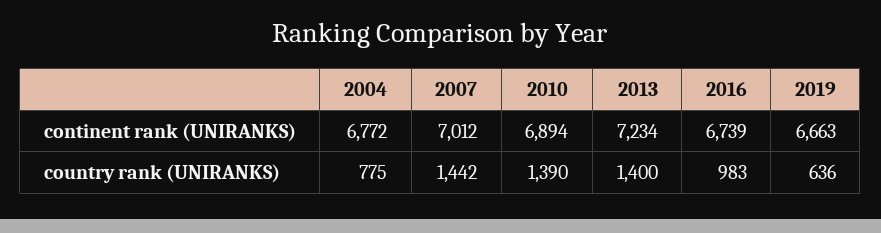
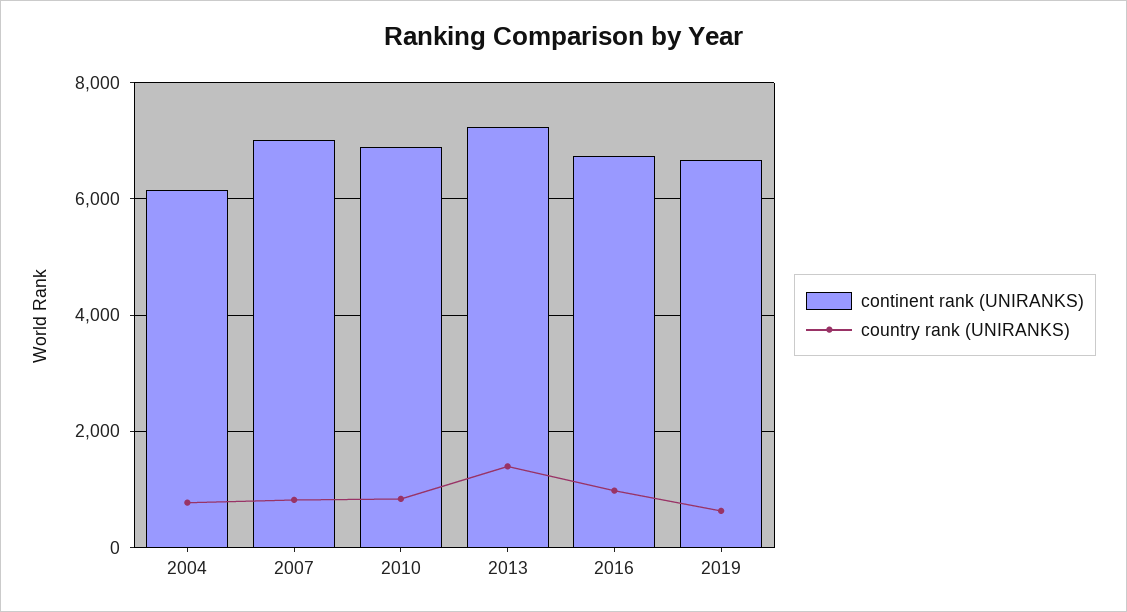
  {
    "continent rank (UNIRANKS)": {
-     "2004": 6772,
+     "2004": 6200,
      "2007": 7012,
      "2010": 6894,
      "2013": 7234,
      "2016": 6739,
      "2019": 6663
    },
    "country rank (UNIRANKS)": {
      "2004": 775,
-     "2007": 1442,
+     "2007": 800,
-     "2010": 1390,
+     "2010": 800,
      "2013": 1400,
      "2016": 983,
      "2019": 636
    }
  }

